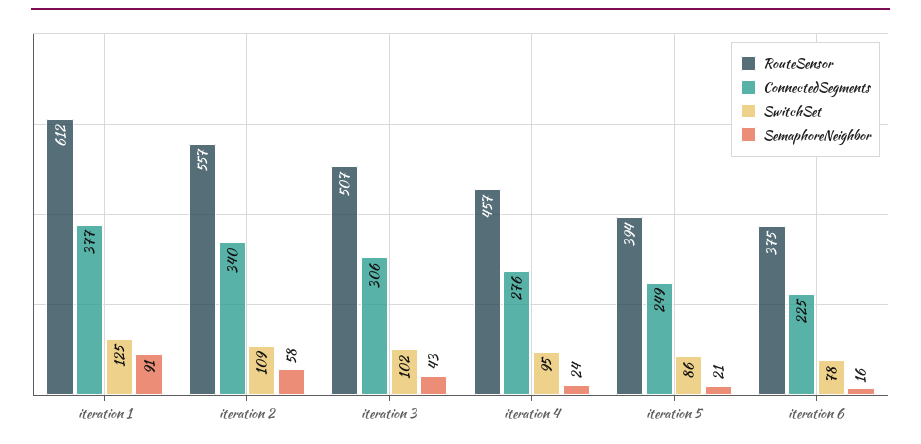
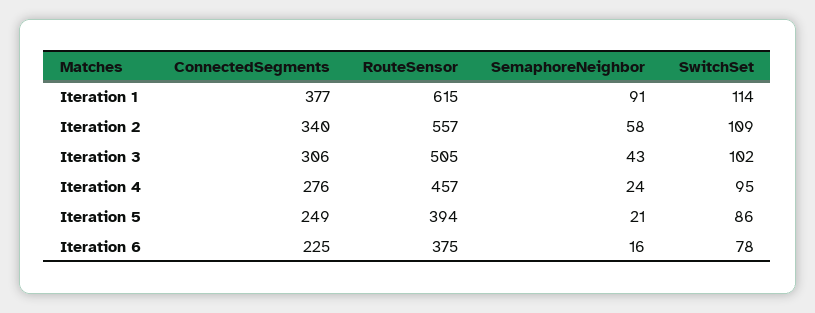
  {
    "RouteSensor": {
-     "iteration 1": 612,
+     "iteration 1": 615,
      "iteration 2": 557,
-     "iteration 3": 507,
+     "iteration 3": 505,
      "iteration 4": 457,
      "iteration 5": 394,
      "iteration 6": 375
    },
    "ConnectedSegments": {
      "iteration 1": 377,
      "iteration 2": 340,
      "iteration 3": 306,
      "iteration 4": 276,
      "iteration 5": 249,
      "iteration 6": 225
    },
    "SwitchSet": {
-     "iteration 1": 125,
+     "iteration 1": 114,
      "iteration 2": 109,
      "iteration 3": 102,
      "iteration 4": 95,
      "iteration 5": 86,
      "iteration 6": 78
    },
    "SemaphoreNeighbor": {
      "iteration 1": 91,
      "iteration 2": 58,
      "iteration 3": 43,
      "iteration 4": 24,
      "iteration 5": 21,
      "iteration 6": 16
    }
  }

